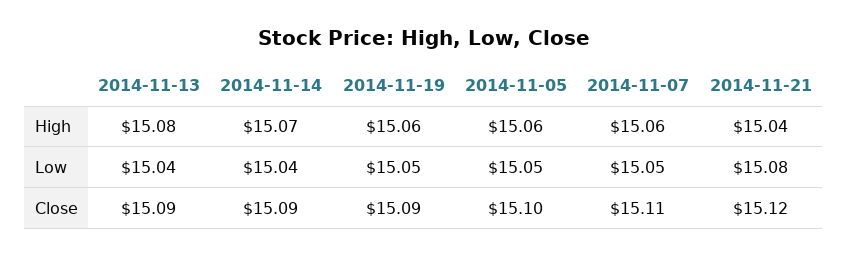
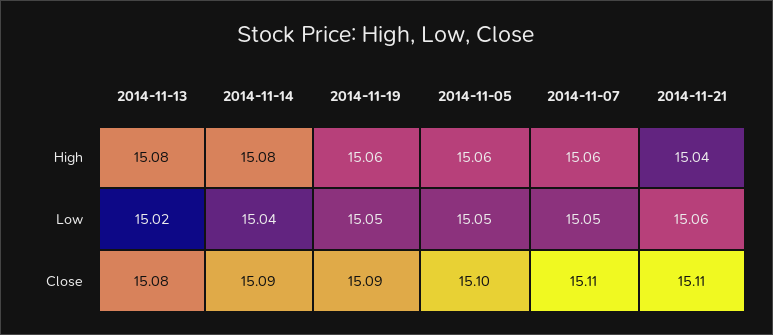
  {
    "2014-11-13": {
      "High": 15.08,
-     "Low": 15.04,
+     "Low": 15.02,
-     "Close": 15.09
+     "Close": 15.08
    },
    "2014-11-14": {
-     "High": 15.07,
+     "High": 15.08,
      "Low": 15.04,
      "Close": 15.09
    },
    "2014-11-19": {
      "High": 15.06,
      "Low": 15.05,
      "Close": 15.09
    },
    "2014-11-05": {
      "High": 15.06,
      "Low": 15.05,
      "Close": 15.1
    },
    "2014-11-07": {
      "High": 15.06,
      "Low": 15.05,
      "Close": 15.11
    },
    "2014-11-21": {
      "High": 15.04,
-     "Low": 15.08,
+     "Low": 15.06,
-     "Close": 15.12
+     "Close": 15.11
    }
  }

